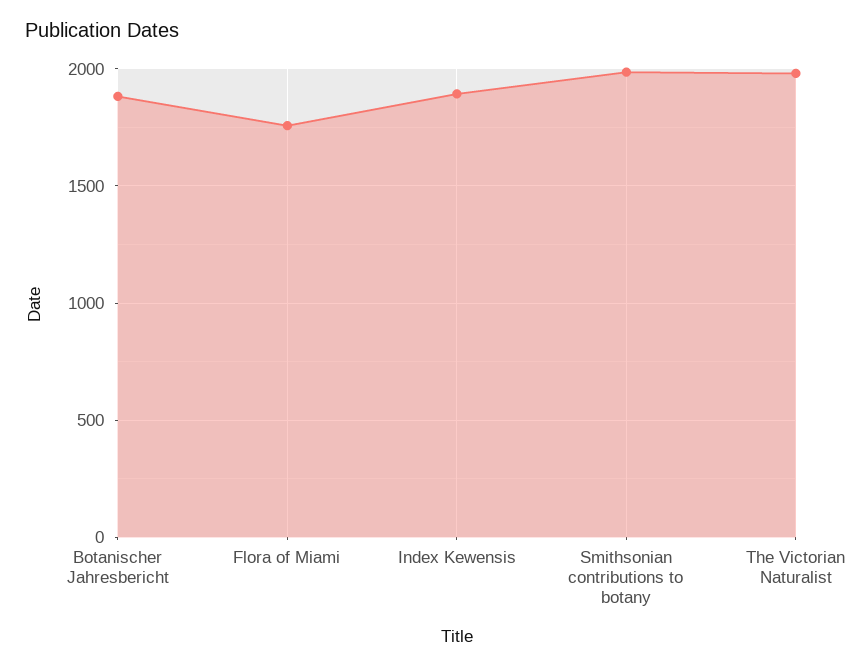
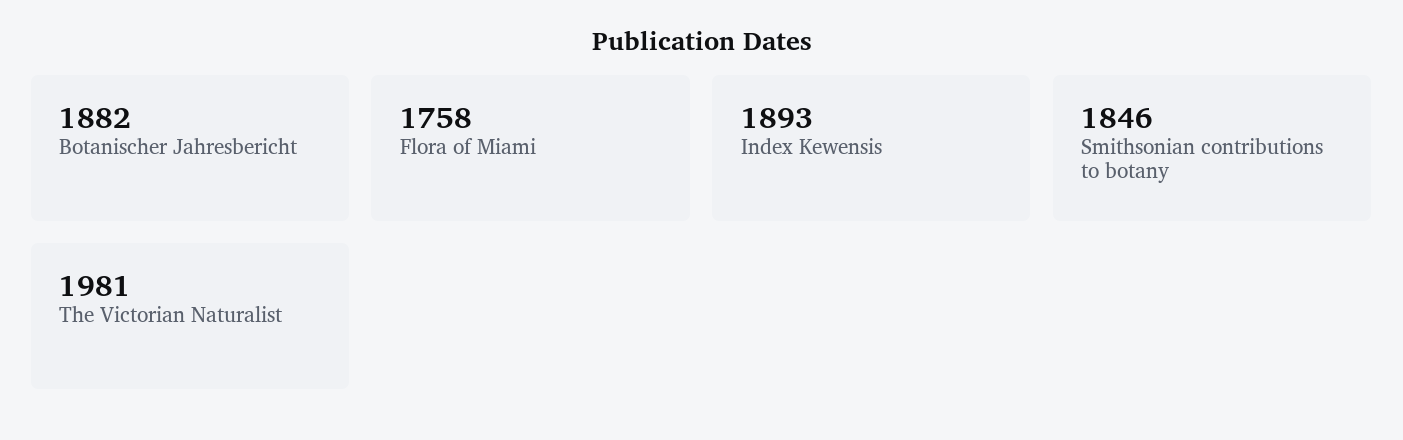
  {
    "Botanischer Jahresbericht": 1882,
    "Flora of Miami": 1758,
    "Index Kewensis": 1893,
-   "Smithsonian contributions to botany": 2000,
+   "Smithsonian contributions to botany": 1846,
    "The Victorian Naturalist": 1981
  }

